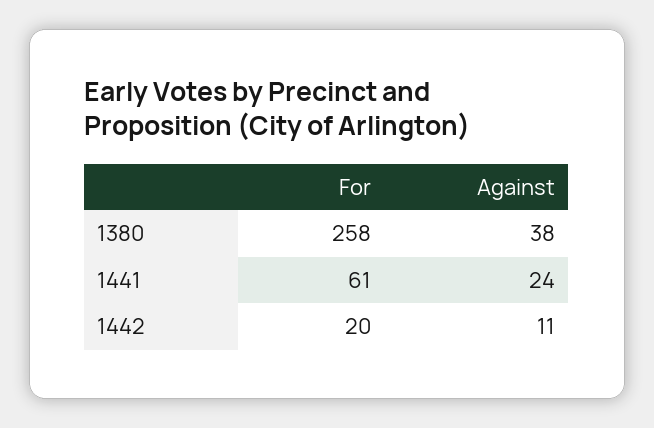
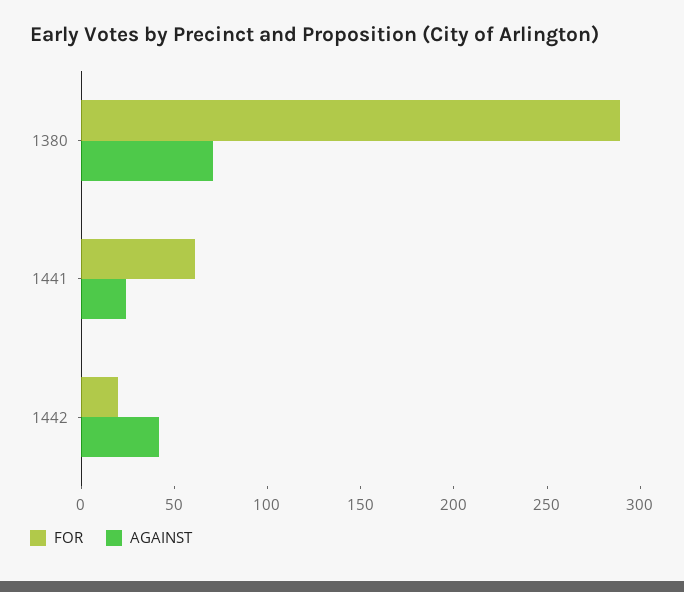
  {
    "For": {
-     "1380": 258,
+     "1380": 290,
      "1441": 61,
      "1442": 20
    },
    "Against": {
-     "1380": 38,
+     "1380": 70,
      "1441": 24,
-     "1442": 11
+     "1442": 40
    }
  }

